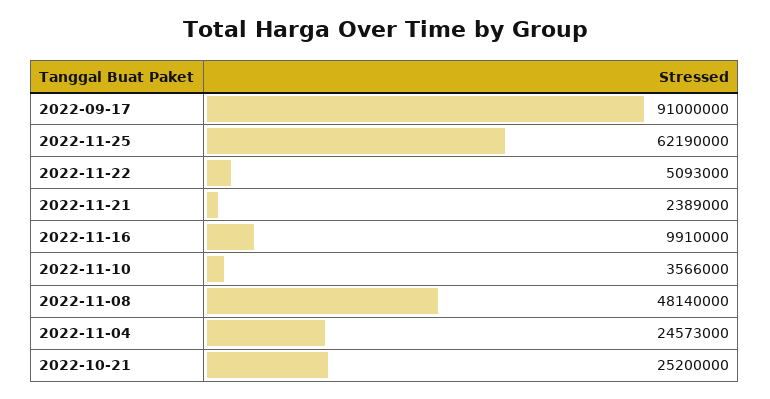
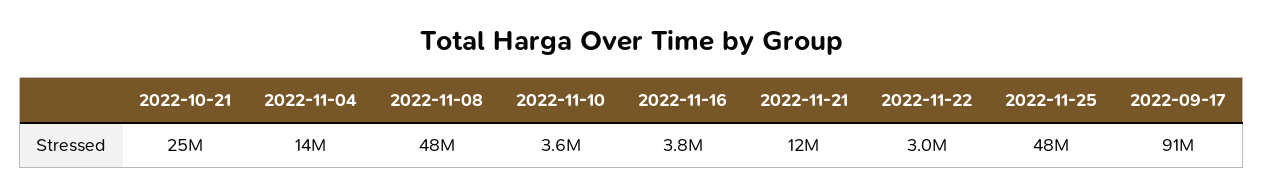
  {
    "2022-09-17": 91000000,
-   "2022-11-25": 62190000,
+   "2022-11-25": 48000000,
-   "2022-11-22": 5093000,
+   "2022-11-22": 3000000,
-   "2022-11-21": 2389000,
+   "2022-11-21": 12000000,
-   "2022-11-16": 9910000,
+   "2022-11-16": 3800000,
    "2022-11-10": 3566000,
    "2022-11-08": 48140000,
-   "2022-11-04": 24573000,
+   "2022-11-04": 14000000,
    "2022-10-21": 25200000
  }

